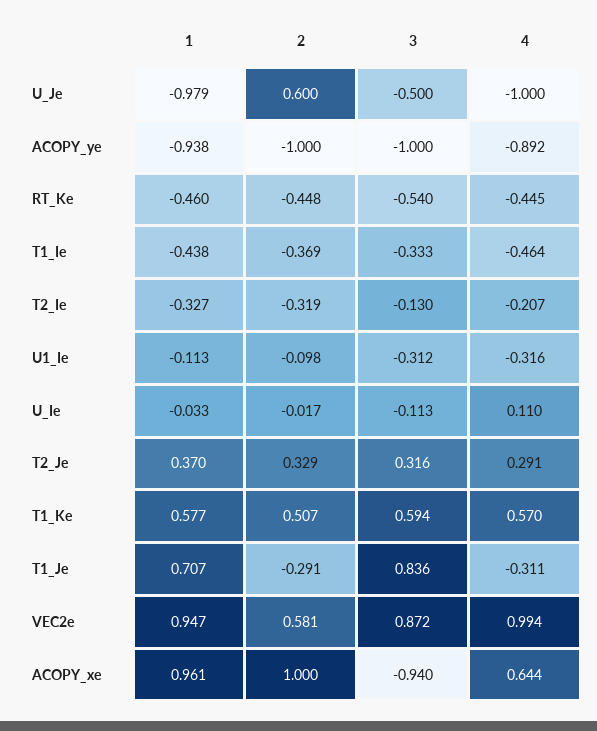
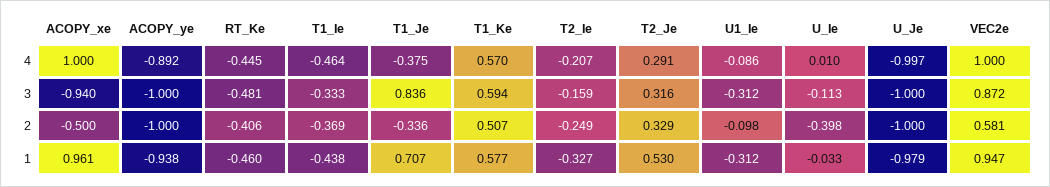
  {
    "1": {
      "U_Je": -0.979,
      "ACOPY_ye": -0.938,
      "RT_Ke": -0.46,
      "T1_Ie": -0.438,
      "T2_Ie": -0.327,
-     "U1_Ie": -0.113,
+     "U1_Ie": -0.312,
      "U_Ie": -0.033,
-     "T2_Je": 0.37,
+     "T2_Je": 0.53,
      "T1_Ke": 0.577,
      "T1_Je": 0.707,
      "VEC2e": 0.947,
      "ACOPY_xe": 0.961
    },
    "2": {
-     "U_Je": 0.6,
+     "U_Je": -1,
      "ACOPY_ye": -1,
-     "RT_Ke": -0.448,
+     "RT_Ke": -0.406,
      "T1_Ie": -0.369,
-     "T2_Ie": -0.319,
+     "T2_Ie": -0.249,
      "U1_Ie": -0.098,
-     "U_Ie": -0.017,
+     "U_Ie": -0.398,
      "T2_Je": 0.329,
      "T1_Ke": 0.507,
-     "T1_Je": -0.291,
+     "T1_Je": -0.336,
      "VEC2e": 0.581,
-     "ACOPY_xe": 1
+     "ACOPY_xe": -0.5
    },
    "3": {
-     "U_Je": -0.5,
+     "U_Je": -1,
      "ACOPY_ye": -1,
-     "RT_Ke": -0.54,
+     "RT_Ke": -0.481,
      "T1_Ie": -0.333,
-     "T2_Ie": -0.13,
+     "T2_Ie": -0.159,
      "U1_Ie": -0.312,
      "U_Ie": -0.113,
      "T2_Je": 0.316,
      "T1_Ke": 0.594,
      "T1_Je": 0.836,
      "VEC2e": 0.872,
      "ACOPY_xe": -0.94
    },
    "4": {
-     "U_Je": -1,
+     "U_Je": -0.997,
      "ACOPY_ye": -0.892,
      "RT_Ke": -0.445,
      "T1_Ie": -0.464,
      "T2_Ie": -0.207,
-     "U1_Ie": -0.316,
+     "U1_Ie": -0.086,
-     "U_Ie": 0.11,
+     "U_Ie": 0.01,
      "T2_Je": 0.291,
      "T1_Ke": 0.57,
-     "T1_Je": -0.311,
+     "T1_Je": -0.375,
-     "VEC2e": 0.994,
+     "VEC2e": 1,
-     "ACOPY_xe": 0.644
+     "ACOPY_xe": 1
    }
  }

